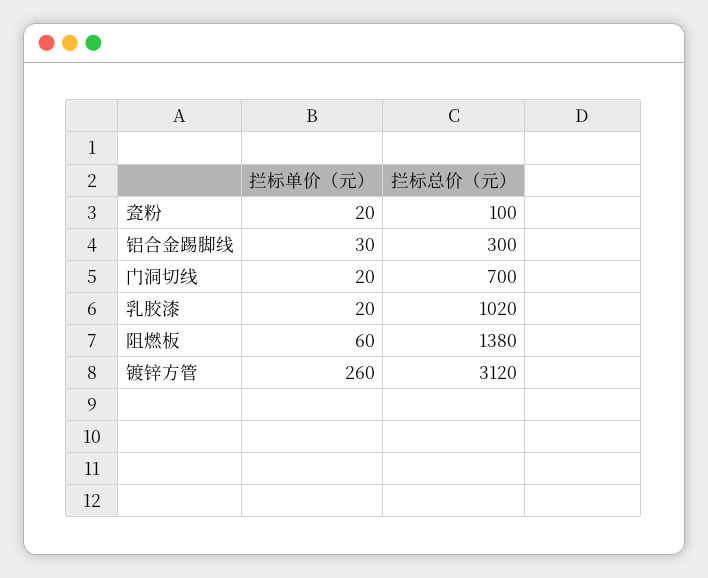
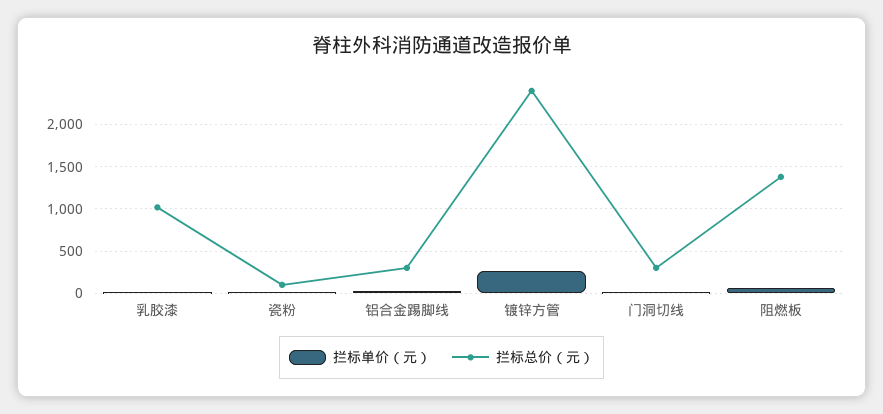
  {
    "拦标单价（元）": {
      "瓷粉": 20,
      "铝合金踢脚线": 30,
      "门洞切线": 20,
      "乳胶漆": 20,
      "阻燃板": 60,
      "镀锌方管": 260
    },
    "拦标总价（元）": {
      "瓷粉": 100,
      "铝合金踢脚线": 300,
-     "门洞切线": 700,
+     "门洞切线": 300,
      "乳胶漆": 1020,
      "阻燃板": 1380,
-     "镀锌方管": 3120
+     "镀锌方管": 2400
    }
  }

